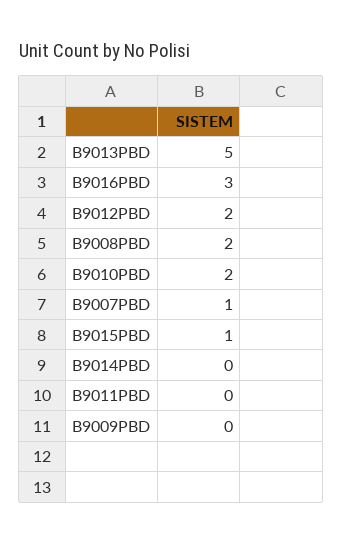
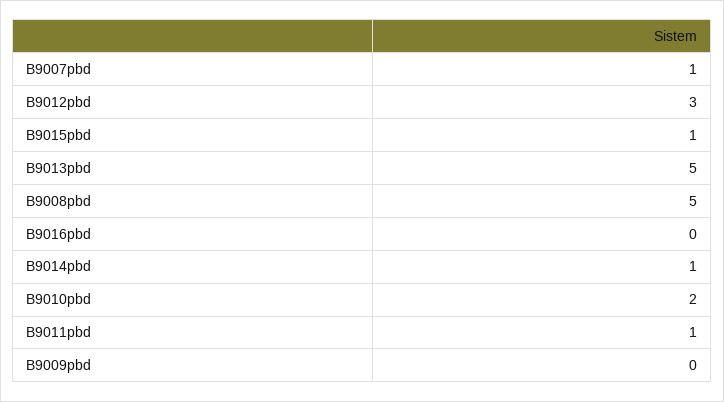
  {
    "B9013PBD": 5,
-   "B9016PBD": 3,
+   "B9016PBD": 0,
-   "B9012PBD": 2,
+   "B9012PBD": 3,
-   "B9008PBD": 2,
+   "B9008PBD": 5,
    "B9010PBD": 2,
    "B9007PBD": 1,
    "B9015PBD": 1,
-   "B9014PBD": 0,
+   "B9014PBD": 1,
-   "B9011PBD": 0,
+   "B9011PBD": 1,
    "B9009PBD": 0
  }

